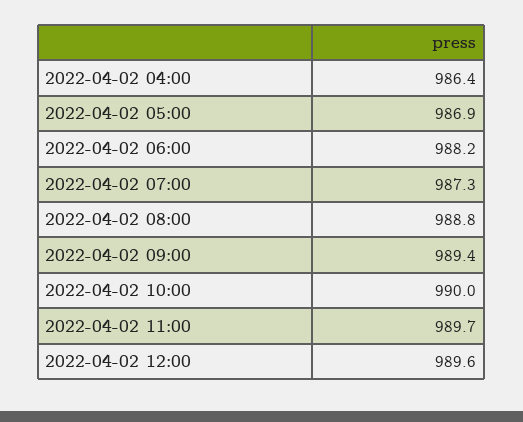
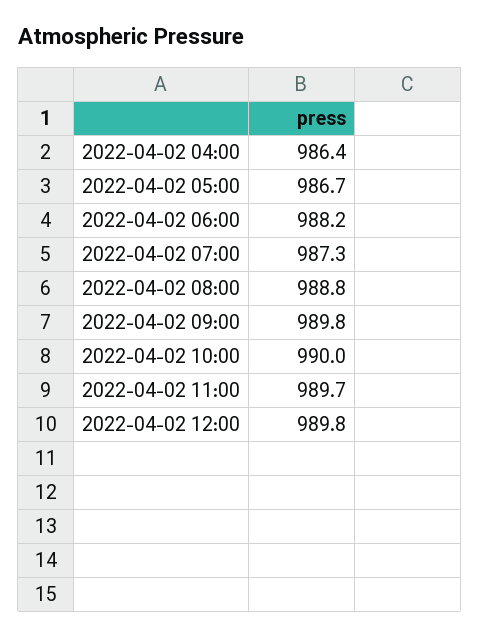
  {
    "2022-04-02 04:00": 986.4,
-   "2022-04-02 05:00": 986.9,
+   "2022-04-02 05:00": 986.7,
    "2022-04-02 06:00": 988.2,
    "2022-04-02 07:00": 987.3,
    "2022-04-02 08:00": 988.8,
-   "2022-04-02 09:00": 989.4,
+   "2022-04-02 09:00": 989.8,
    "2022-04-02 10:00": 990,
    "2022-04-02 11:00": 989.7,
-   "2022-04-02 12:00": 989.6
+   "2022-04-02 12:00": 989.8
  }

